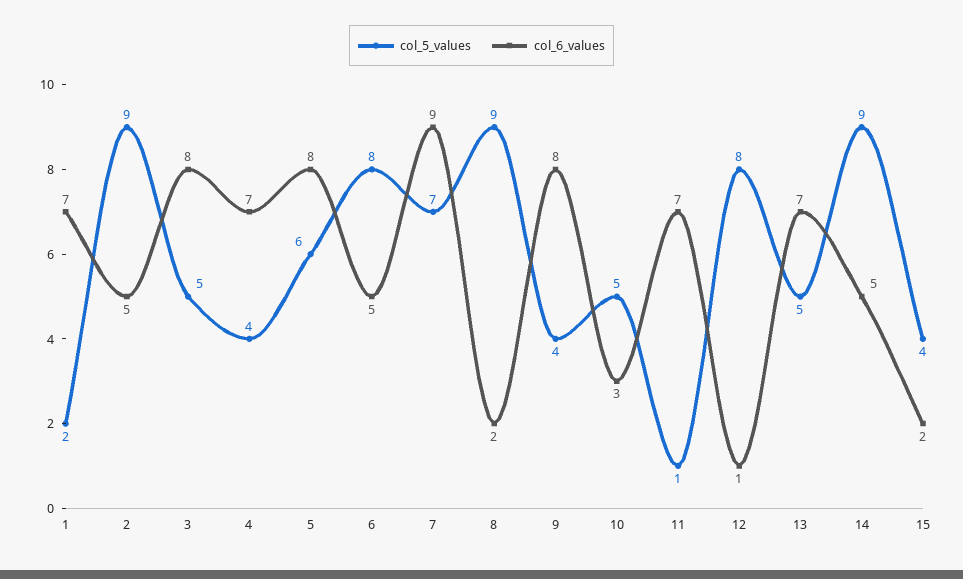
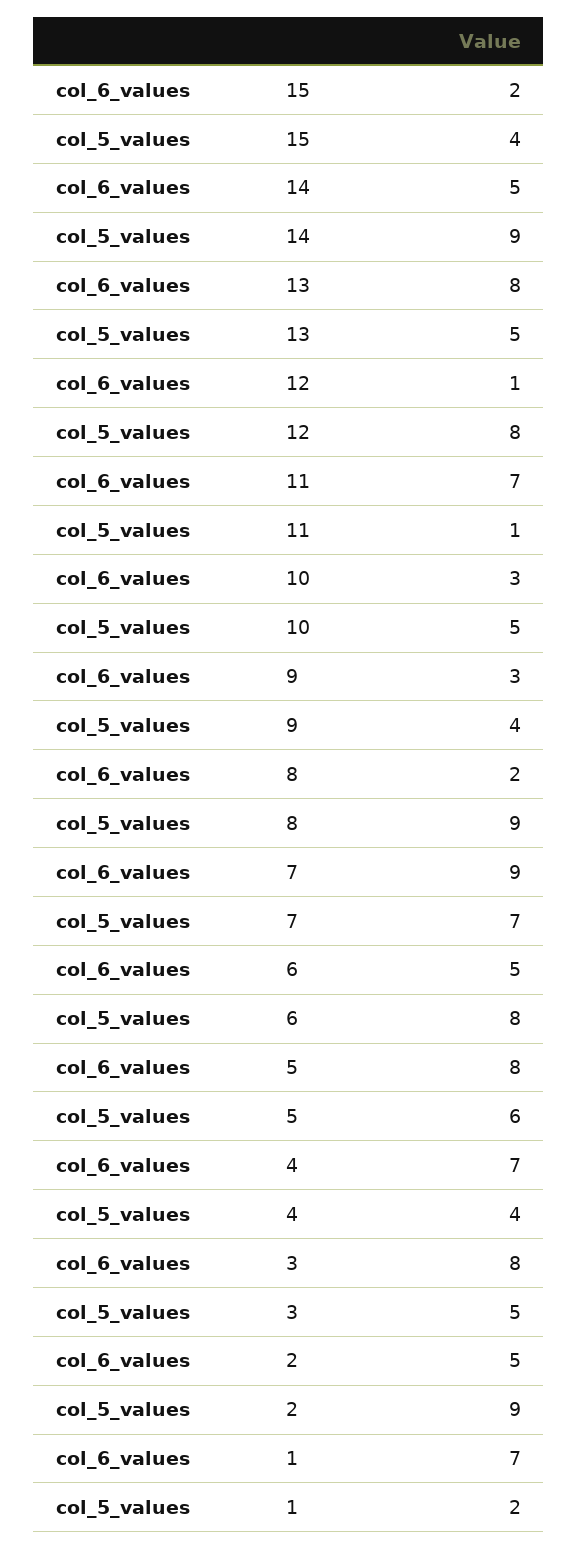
  {
    "col_5_values": {
      "1": 2,
      "2": 9,
      "3": 5,
      "4": 4,
      "5": 6,
      "6": 8,
      "7": 7,
      "8": 9,
      "9": 4,
      "10": 5,
      "11": 1,
      "12": 8,
      "13": 5,
      "14": 9,
      "15": 4
    },
    "col_6_values": {
      "1": 7,
      "2": 5,
      "3": 8,
      "4": 7,
      "5": 8,
      "6": 5,
      "7": 9,
      "8": 2,
-     "9": 8,
+     "9": 3,
      "10": 3,
      "11": 7,
      "12": 1,
-     "13": 7,
+     "13": 8,
      "14": 5,
      "15": 2
    }
  }

